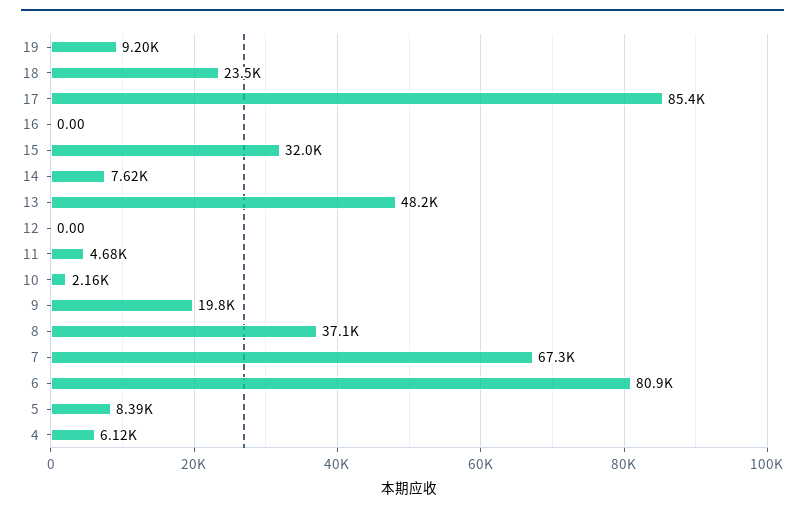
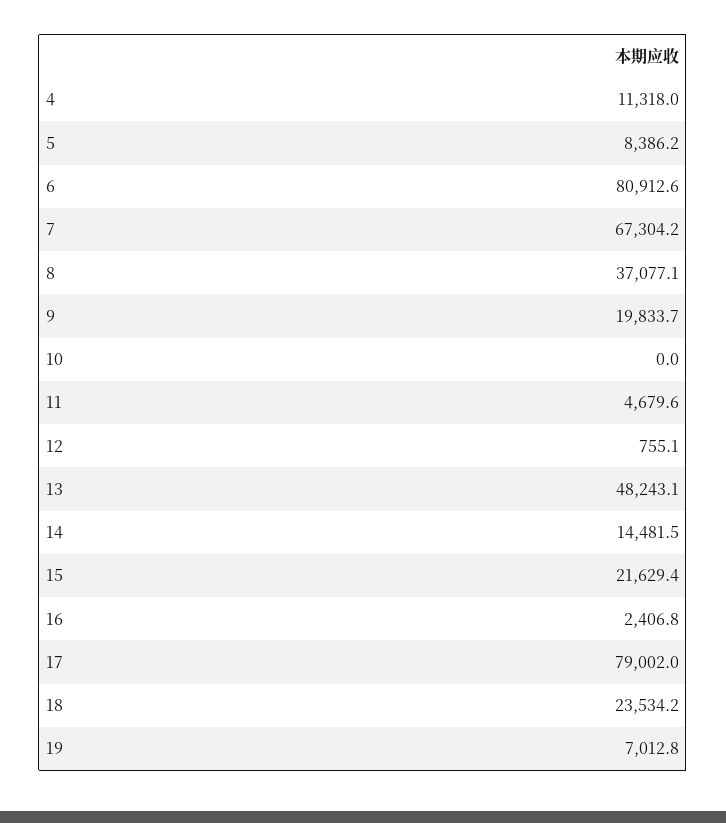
  {
-   "19": 9200,
+   "19": 7012.8,
    "18": 23534.2,
-   "17": 85400,
+   "17": 79002,
-   "16": 0,
+   "16": 2406.8,
-   "15": 32000,
+   "15": 21629.4,
-   "14": 7620,
+   "14": 14481.5,
    "13": 48243.1,
-   "12": 0,
+   "12": 755.1,
    "11": 4679.6,
-   "10": 2160,
+   "10": 0,
    "9": 19833.7,
    "8": 37077.1,
    "7": 67304.2,
    "6": 80912.6,
    "5": 8386.2,
-   "4": 6120
+   "4": 11318
  }

